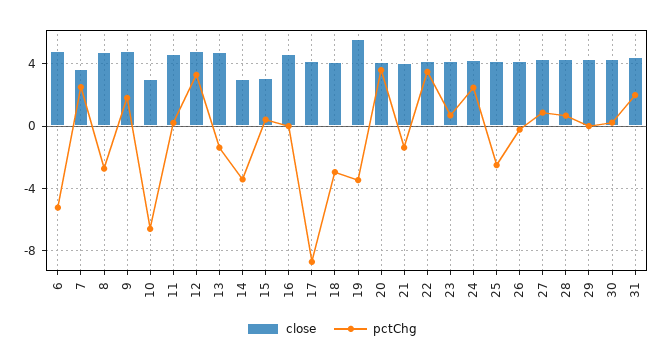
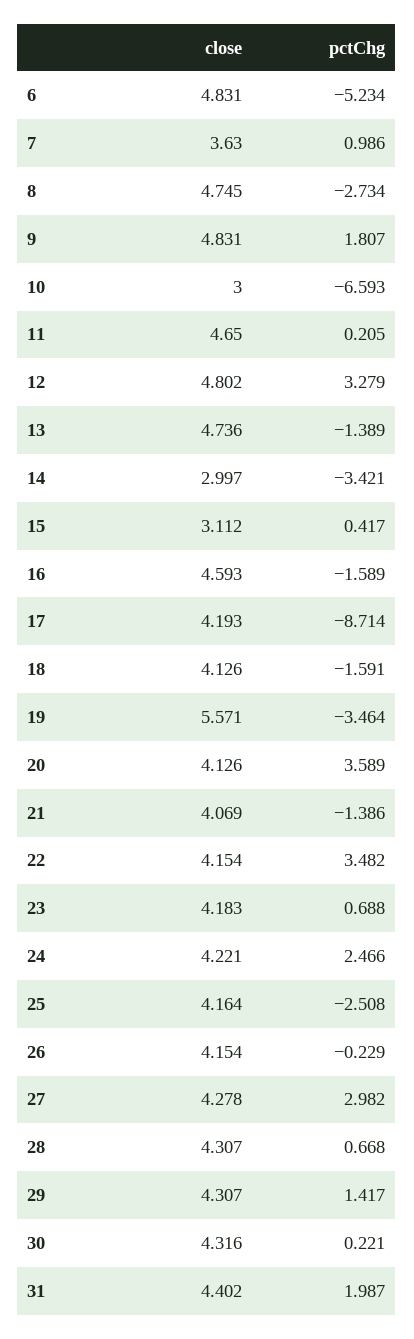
  {
    "close": {
      "6": 4.831,
      "7": 3.63,
      "8": 4.745,
      "9": 4.831,
      "10": 3,
      "11": 4.65,
      "12": 4.802,
      "13": 4.736,
      "14": 2.997,
      "15": 3.112,
      "16": 4.593,
      "17": 4.193,
      "18": 4.126,
      "19": 5.571,
      "20": 4.126,
      "21": 4.069,
      "22": 4.154,
      "23": 4.183,
      "24": 4.221,
      "25": 4.164,
      "26": 4.154,
      "27": 4.278,
      "28": 4.307,
      "29": 4.307,
      "30": 4.316,
      "31": 4.402
    },
    "pctChg": {
      "6": -5.234,
-     "7": 2.5,
+     "7": 0.986,
      "8": -2.734,
      "9": 1.807,
      "10": -6.593,
      "11": 0.205,
      "12": 3.279,
      "13": -1.389,
      "14": -3.421,
      "15": 0.417,
-     "16": 0,
+     "16": -1.589,
      "17": -8.714,
-     "18": -3,
+     "18": -1.591,
      "19": -3.464,
      "20": 3.589,
      "21": -1.386,
      "22": 3.482,
      "23": 0.688,
      "24": 2.466,
      "25": -2.508,
      "26": -0.229,
-     "27": 1,
+     "27": 2.982,
      "28": 0.668,
-     "29": 0,
+     "29": 1.417,
      "30": 0.221,
      "31": 1.987
    }
  }

